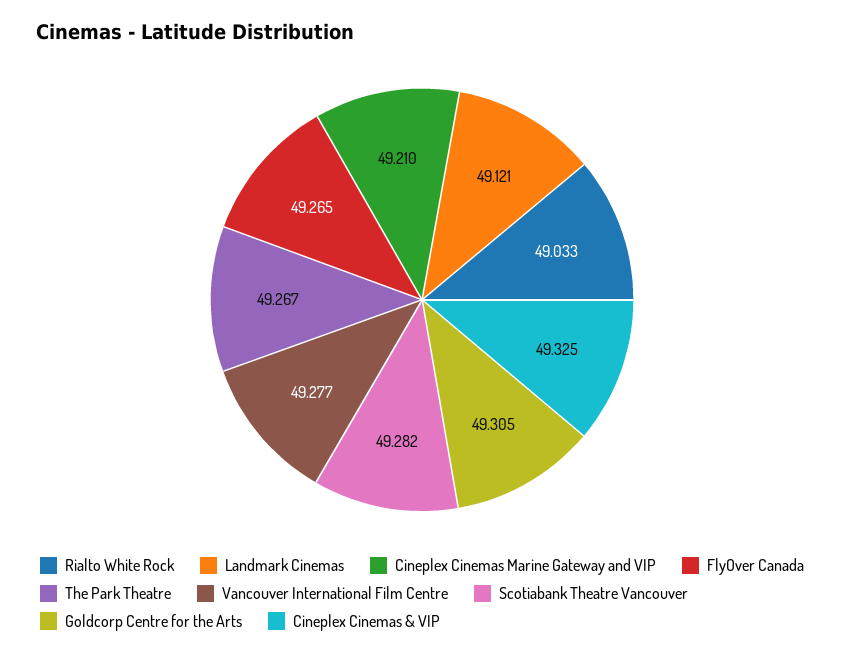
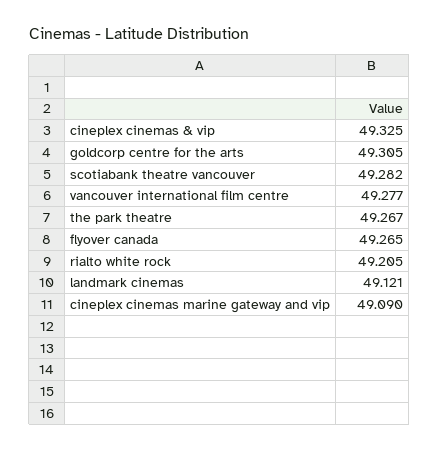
  {
-   "Rialto White Rock": 49.033,
+   "Rialto White Rock": 49.205,
    "Landmark Cinemas": 49.121,
-   "Cineplex Cinemas Marine Gateway and VIP": 49.21,
+   "Cineplex Cinemas Marine Gateway and VIP": 49.09,
    "FlyOver Canada": 49.265,
    "The Park Theatre": 49.267,
    "Vancouver International Film Centre": 49.277,
    "Scotiabank Theatre Vancouver": 49.282,
    "Goldcorp Centre for the Arts": 49.305,
    "Cineplex Cinemas & VIP": 49.325
  }

